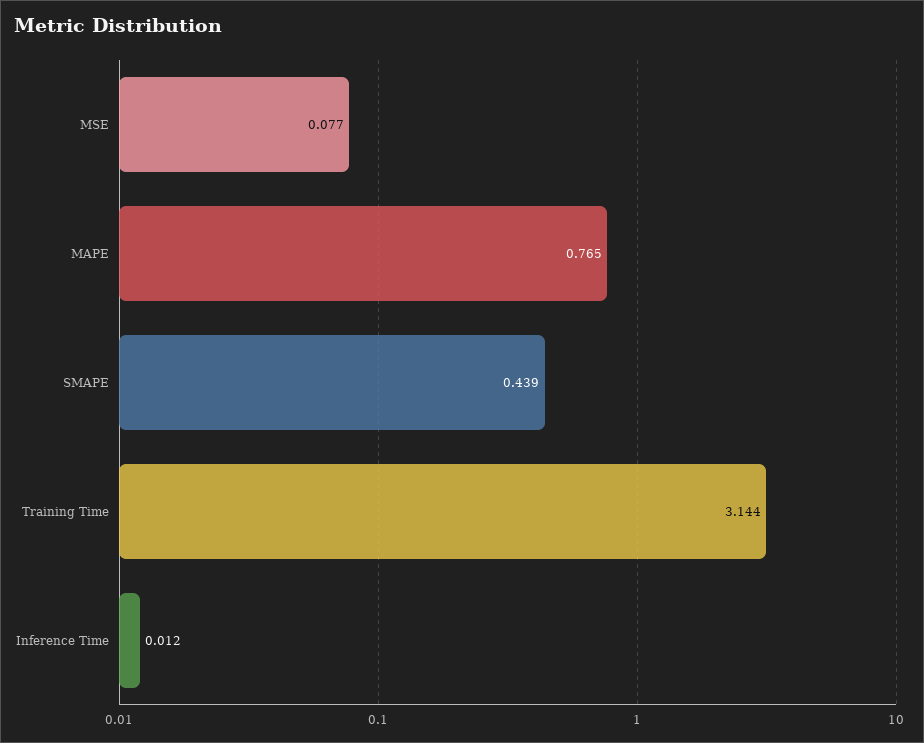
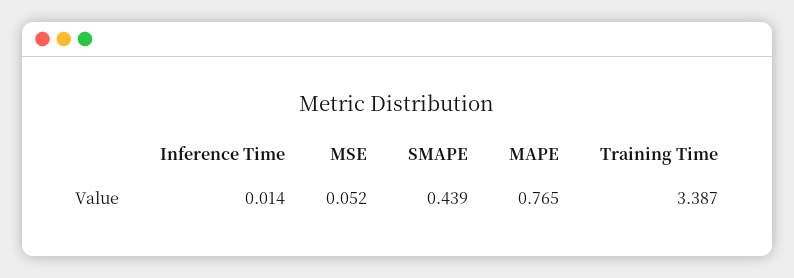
  {
-   "MSE": 0.077,
+   "MSE": 0.052,
    "MAPE": 0.765,
    "SMAPE": 0.439,
-   "Training Time": 3.144,
+   "Training Time": 3.387,
-   "Inference Time": 0.012
+   "Inference Time": 0.014
  }

